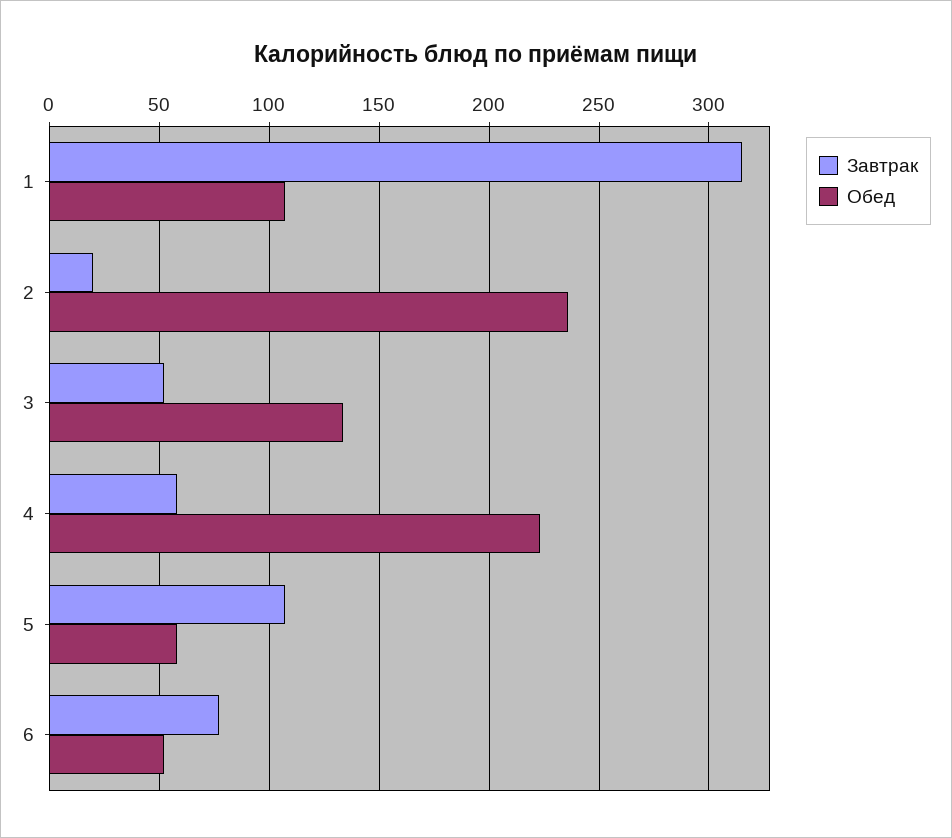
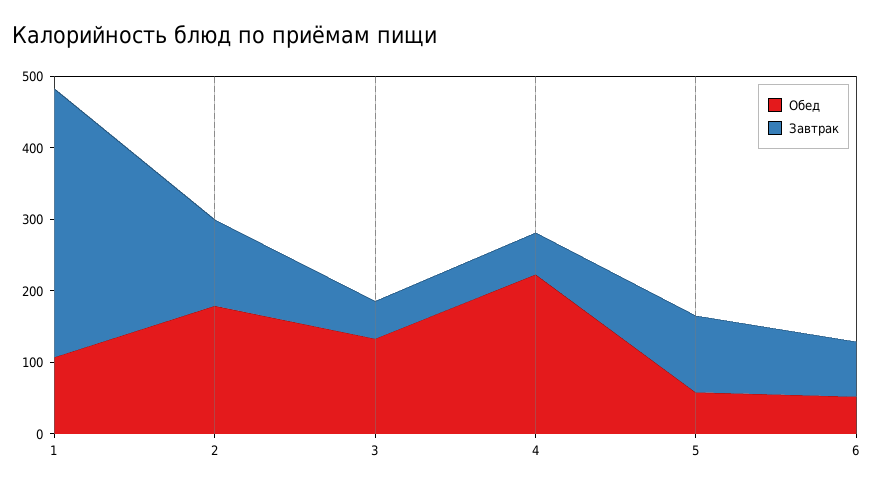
  {
    "Завтрак": {
-     "1": 315,
+     "1": 380,
-     "2": 20,
+     "2": 120,
      "3": 50,
      "4": 60,
      "5": 105,
      "6": 75
    },
    "Обед": {
      "1": 105,
-     "2": 235,
+     "2": 180,
      "3": 135,
      "4": 225,
      "5": 60,
      "6": 50
    }
  }

